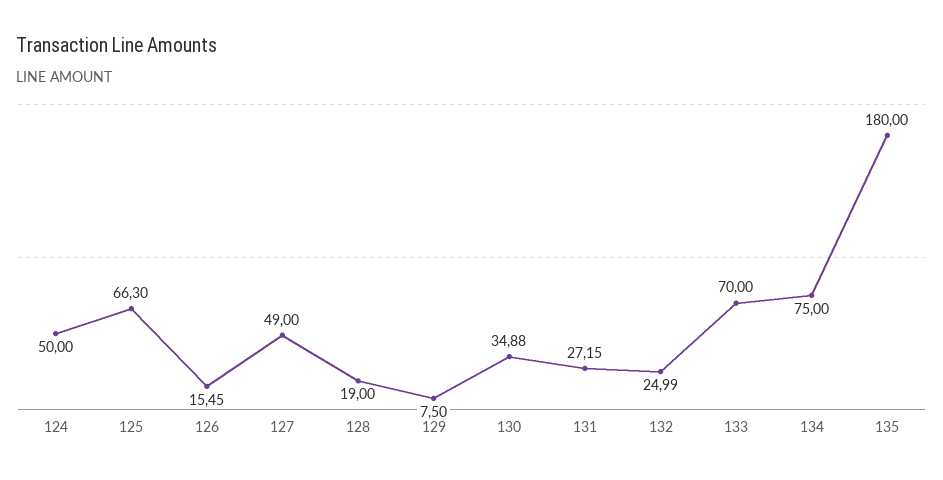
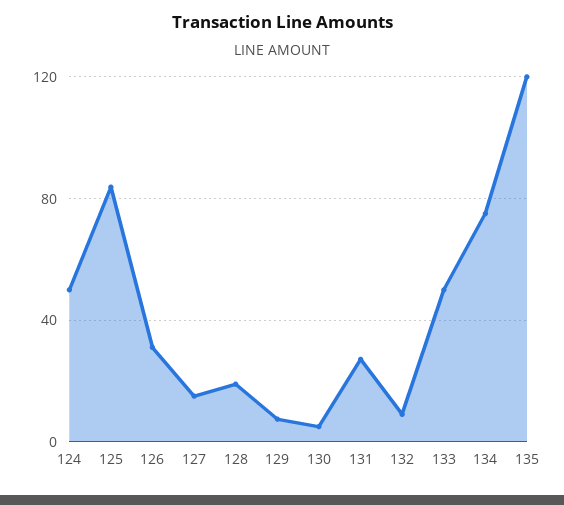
  {
    "124": 50,
-   "125": 66.3,
+   "125": 85,
-   "126": 15.45,
+   "126": 30,
-   "127": 49,
+   "127": 15,
    "128": 19,
    "129": 7.5,
-   "130": 34.88,
+   "130": 5,
    "131": 27.15,
-   "132": 24.99,
+   "132": 10,
-   "133": 70,
+   "133": 50,
    "134": 75,
-   "135": 180
+   "135": 120
  }

